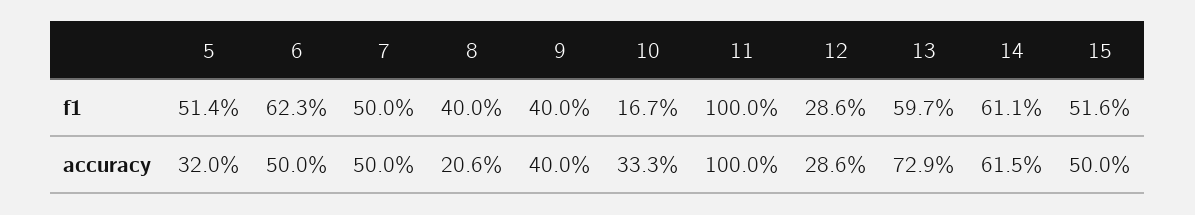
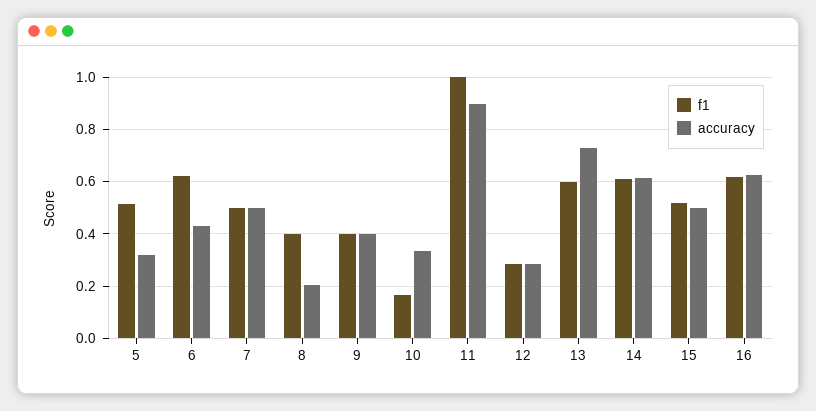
  {
    "f1": {
      "5": 0.514,
      "6": 0.623,
      "7": 0.5,
      "8": 0.4,
      "9": 0.4,
      "10": 0.167,
      "11": 1,
      "12": 0.286,
      "13": 0.597,
      "14": 0.611,
-     "15": 0.516
+     "15": 0.516,
+     "16": 0.625
    },
    "accuracy": {
      "5": 0.32,
-     "6": 0.5,
+     "6": 0.425,
      "7": 0.5,
      "8": 0.206,
      "9": 0.4,
      "10": 0.333,
-     "11": 1,
+     "11": 0.9,
      "12": 0.286,
      "13": 0.729,
      "14": 0.615,
-     "15": 0.5
+     "15": 0.5,
+     "16": 0.625
    }
  }

